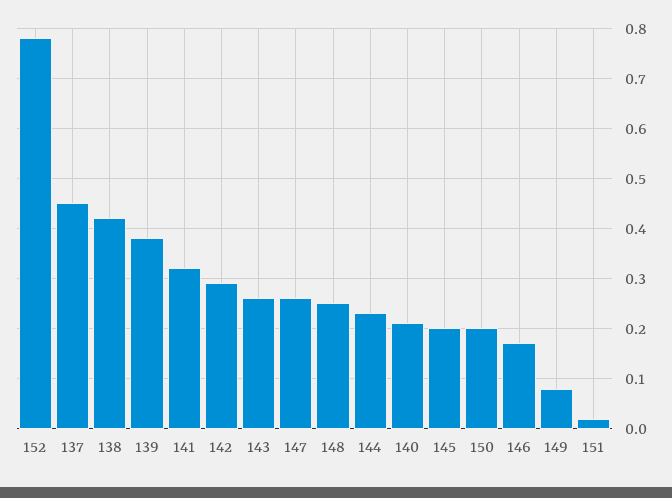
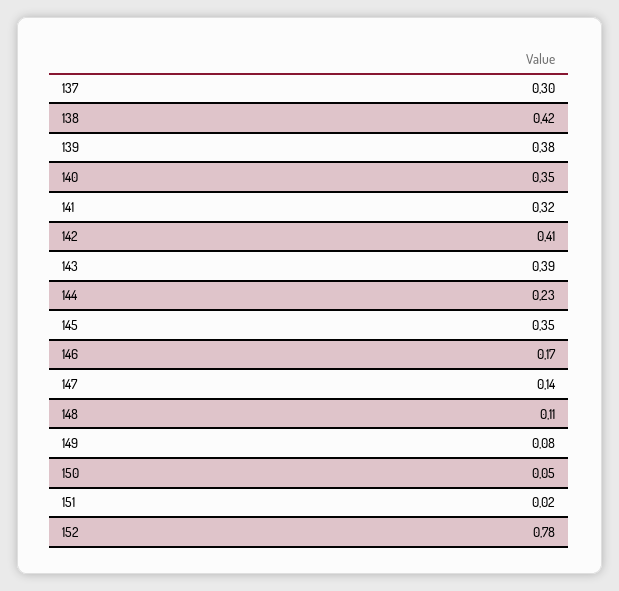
  {
    "152": 0.78,
-   "137": 0.45,
+   "137": 0.3,
    "138": 0.42,
    "139": 0.38,
    "141": 0.32,
-   "142": 0.3,
+   "142": 0.41,
-   "143": 0.25,
+   "143": 0.39,
-   "147": 0.25,
+   "147": 0.14,
-   "148": 0.25,
+   "148": 0.11,
    "144": 0.23,
-   "140": 0.2,
+   "140": 0.35,
-   "145": 0.2,
+   "145": 0.35,
-   "150": 0.2,
+   "150": 0.05,
    "146": 0.17,
    "149": 0.08,
    "151": 0.02
  }

